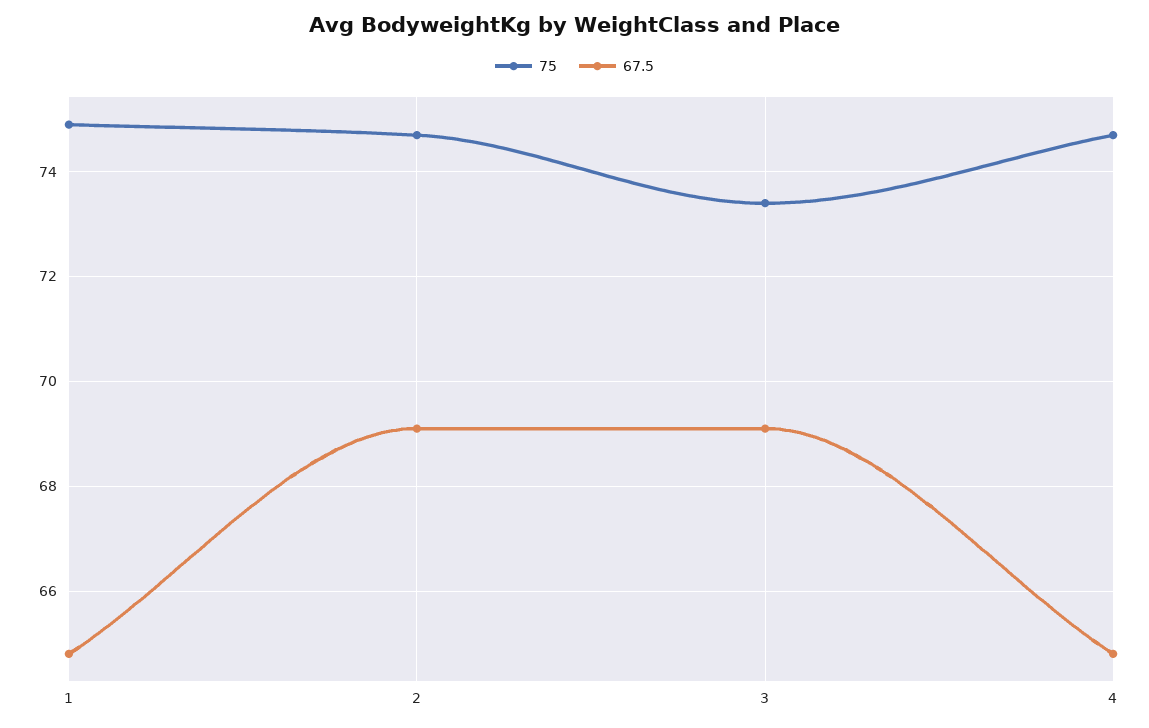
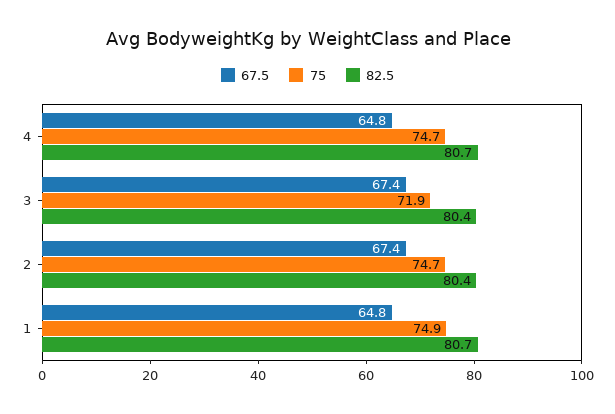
  {
    "75": {
      "1": 74.9,
      "2": 74.7,
-     "3": 73.5,
+     "3": 71.9,
      "4": 74.7
    },
    "67.5": {
      "1": 64.8,
-     "2": 69,
+     "2": 67.4,
-     "3": 69,
+     "3": 67.4,
      "4": 64.8
-   }
+   },
+   "82.5": {
+     "4": 80.7,
+     "3": 80.4,
+     "2": 80.4,
+     "1": 80.7
+   }
  }

